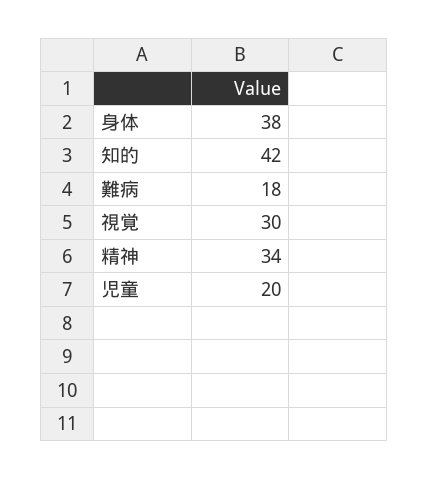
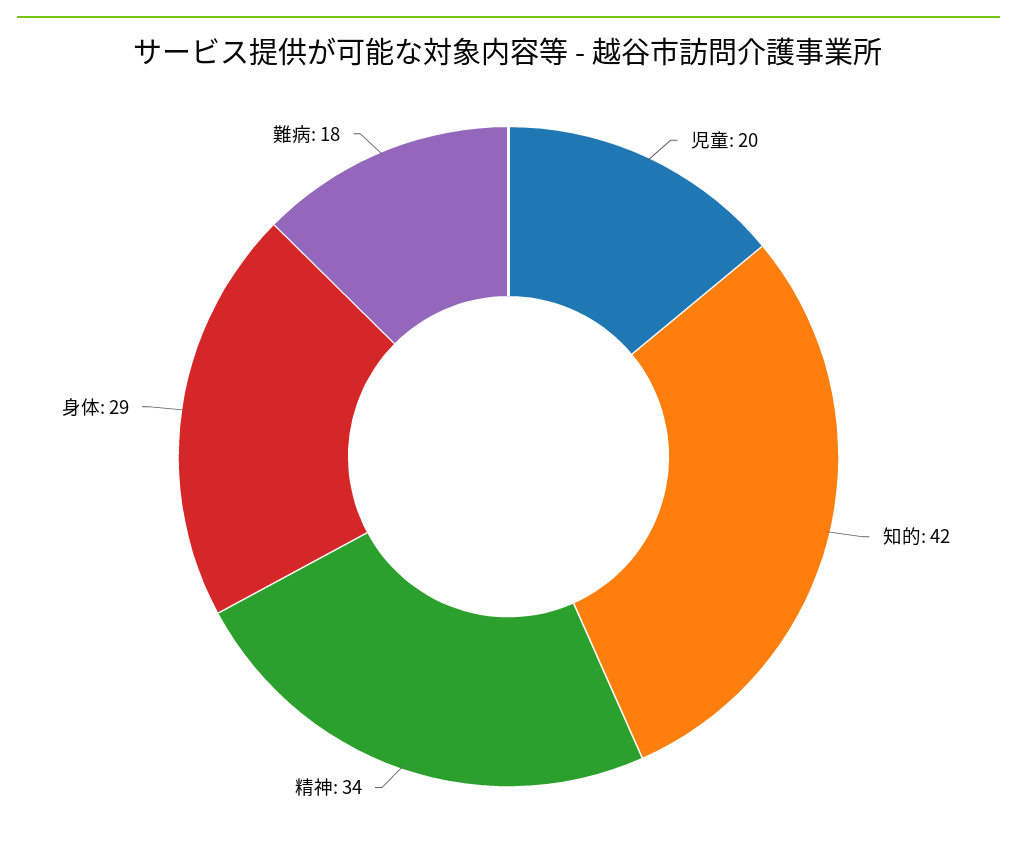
  {
-   "身体": 38,
+   "身体": 29,
    "知的": 42,
    "難病": 18,
-   "視覚": 30,
    "精神": 34,
    "児童": 20
  }

